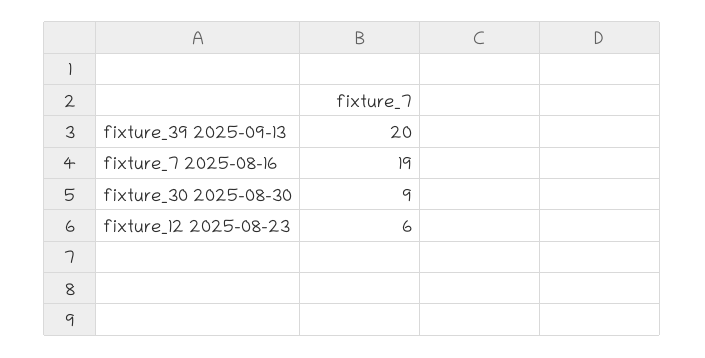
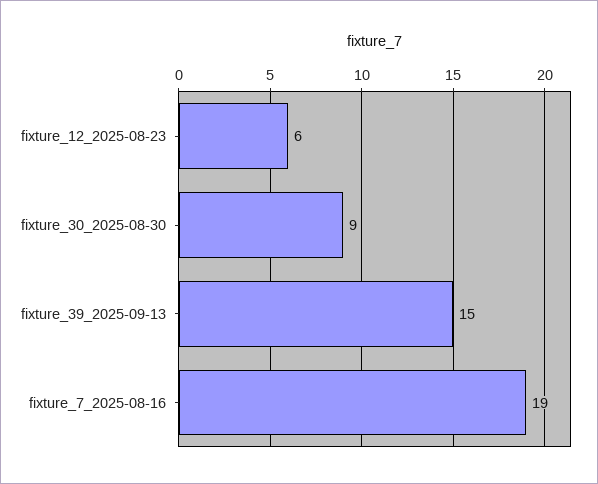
  {
-   "fixture_39 2025-09-13": 20,
+   "fixture_39 2025-09-13": 15,
    "fixture_7 2025-08-16": 19,
    "fixture_30 2025-08-30": 9,
    "fixture_12 2025-08-23": 6
  }

